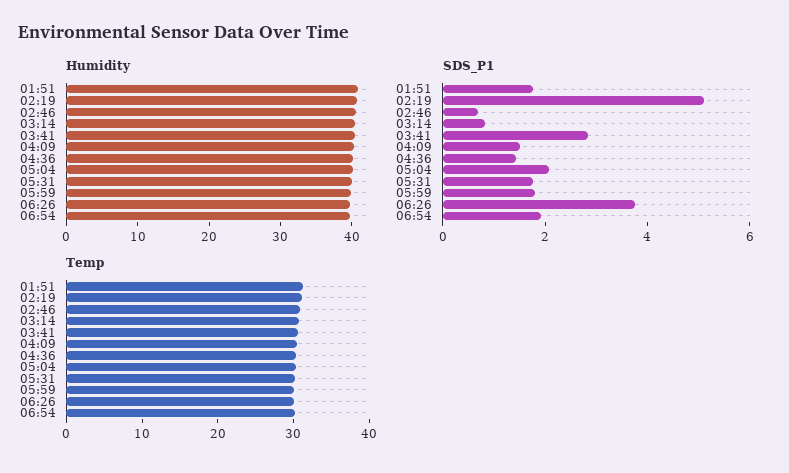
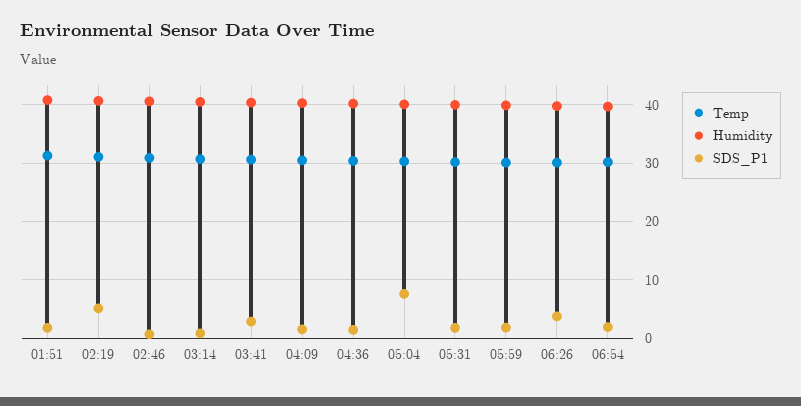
  {
    "Humidity": {
      "01:51": 40,
      "02:19": 40,
      "02:46": 40,
      "03:14": 40,
      "03:41": 40,
      "04:09": 40,
      "04:36": 40,
      "05:04": 40,
      "05:31": 40,
      "05:59": 40,
      "06:26": 40,
      "06:54": 40
    },
    "SDS_P1": {
      "01:51": 2,
      "02:19": 5,
      "02:46": 0.5,
      "03:14": 1,
      "03:41": 3,
      "04:09": 1.5,
      "04:36": 1.5,
-     "05:04": 2,
+     "05:04": 8,
      "05:31": 2,
      "05:59": 2,
      "06:26": 4,
      "06:54": 2
    },
    "Temp": {
      "01:51": 32,
      "02:19": 32,
      "02:46": 30,
      "03:14": 30,
      "03:41": 30,
      "04:09": 30,
      "04:36": 30,
      "05:04": 30,
      "05:31": 30,
      "05:59": 30,
      "06:26": 30,
      "06:54": 30
    }
  }

